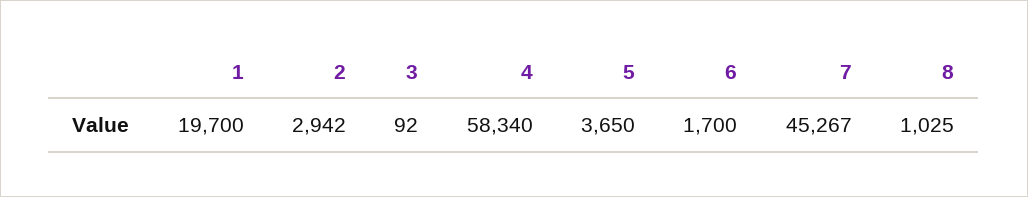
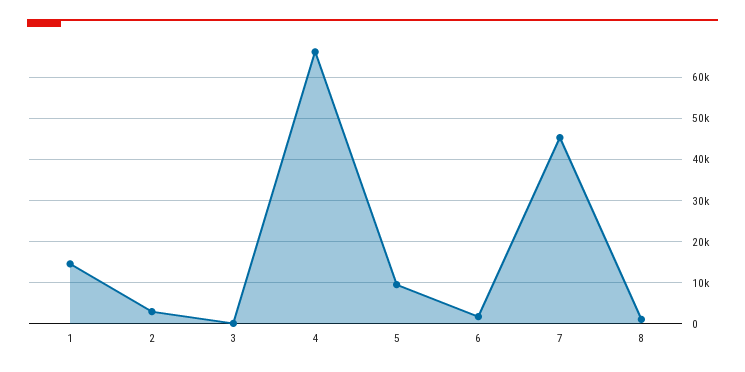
  {
-   "1": 19700,
+   "1": 14000,
    "2": 2942,
    "3": 92,
-   "4": 58340,
+   "4": 66000,
-   "5": 3650,
+   "5": 10000,
    "6": 1700,
    "7": 45267,
    "8": 1025
  }

